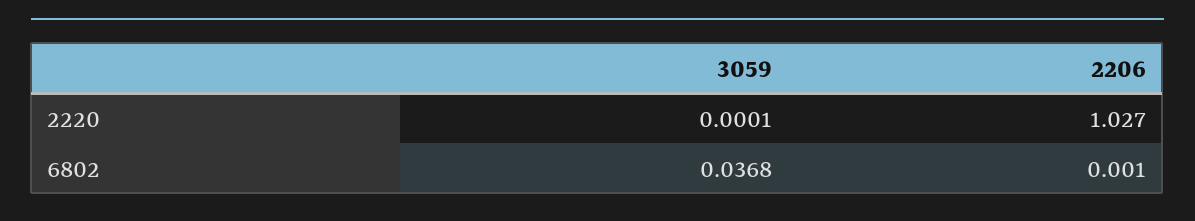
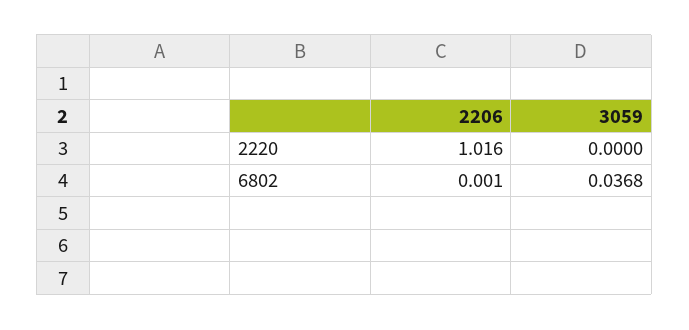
  {
    "3059": {
-     "2220": 0.0001,
+     "2220": 0,
      "6802": 0.0368
    },
    "2206": {
-     "2220": 1.027,
+     "2220": 1.016,
      "6802": 0.001
    }
  }

